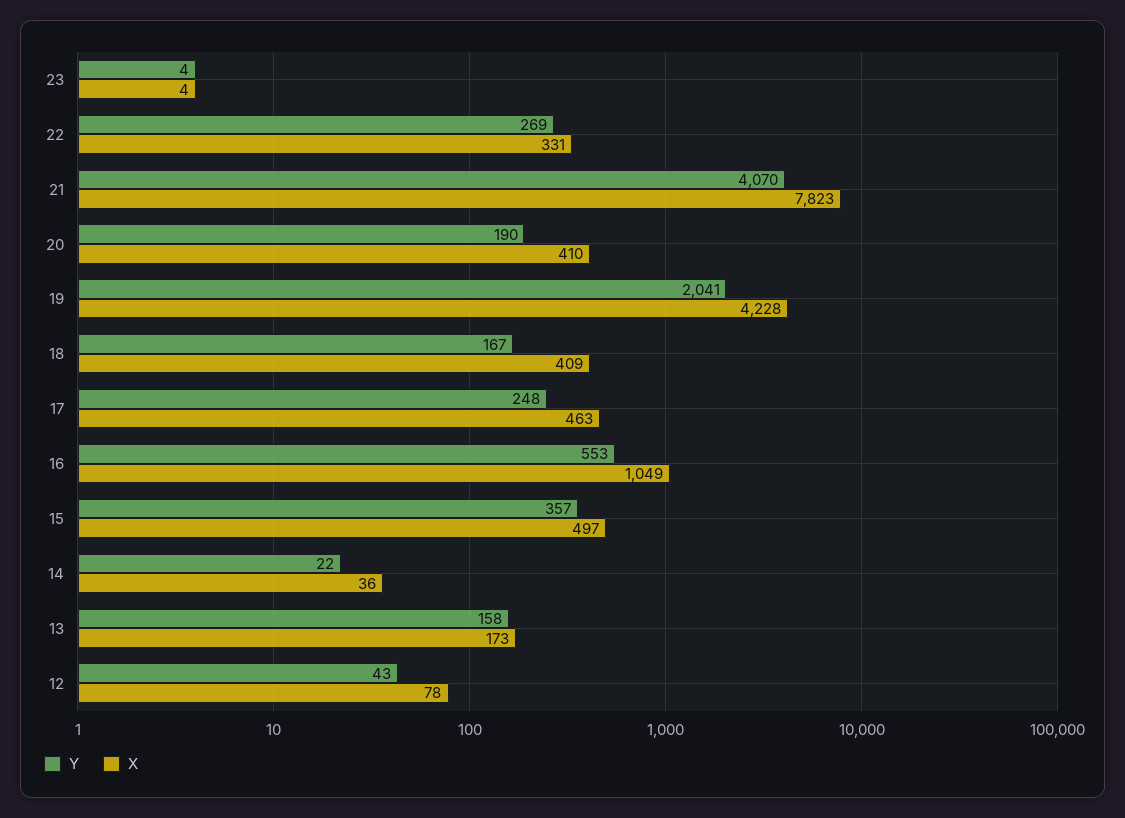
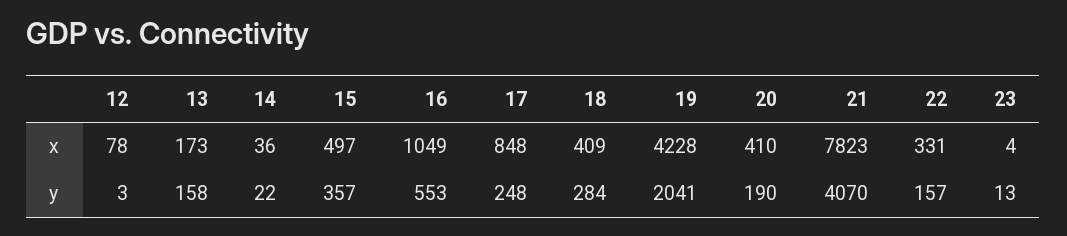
  {
    "Y": {
-     "23": 4,
+     "23": 13,
-     "22": 269,
+     "22": 157,
      "21": 4070,
      "20": 190,
      "19": 2041,
-     "18": 167,
+     "18": 284,
      "17": 248,
      "16": 553,
      "15": 357,
      "14": 22,
      "13": 158,
-     "12": 43
+     "12": 3
    },
    "X": {
      "23": 4,
      "22": 331,
      "21": 7823,
      "20": 410,
      "19": 4228,
      "18": 409,
-     "17": 463,
+     "17": 848,
      "16": 1049,
      "15": 497,
      "14": 36,
      "13": 173,
      "12": 78
    }
  }

